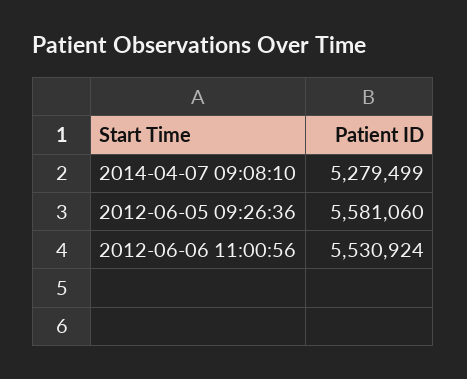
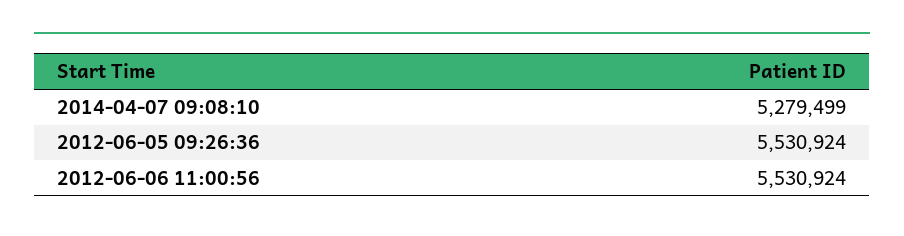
  {
    "2014-04-07 09:08:10": 5279499,
-   "2012-06-05 09:26:36": 5581060,
+   "2012-06-05 09:26:36": 5530924,
    "2012-06-06 11:00:56": 5530924
  }

